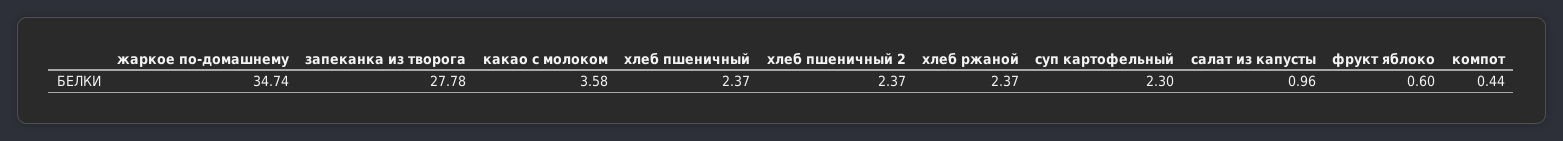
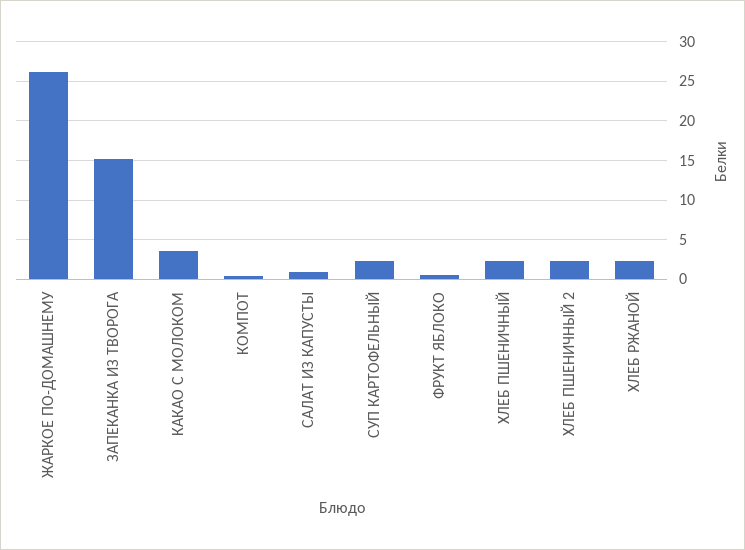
  {
-   "жаркое по-домашнему": 34.74,
+   "жаркое по-домашнему": 26,
-   "запеканка из творога": 27.78,
+   "запеканка из творога": 15,
    "какао с молоком": 3.58,
    "хлеб пшеничный": 2.37,
    "хлеб пшеничный 2": 2.37,
    "хлеб ржаной": 2.37,
    "суп картофельный": 2.3,
    "салат из капусты": 0.96,
    "фрукт яблоко": 0.6,
    "компот": 0.44
  }

